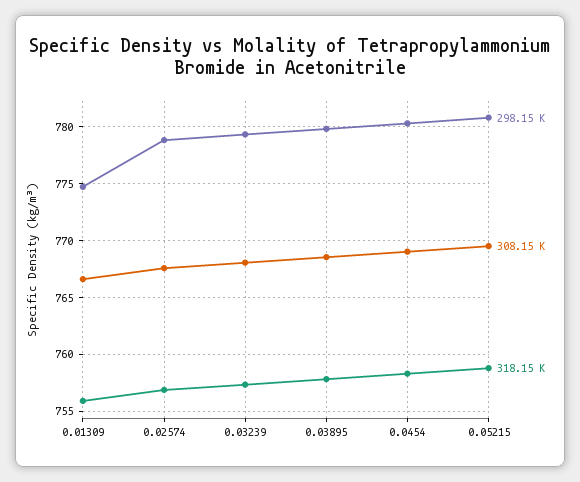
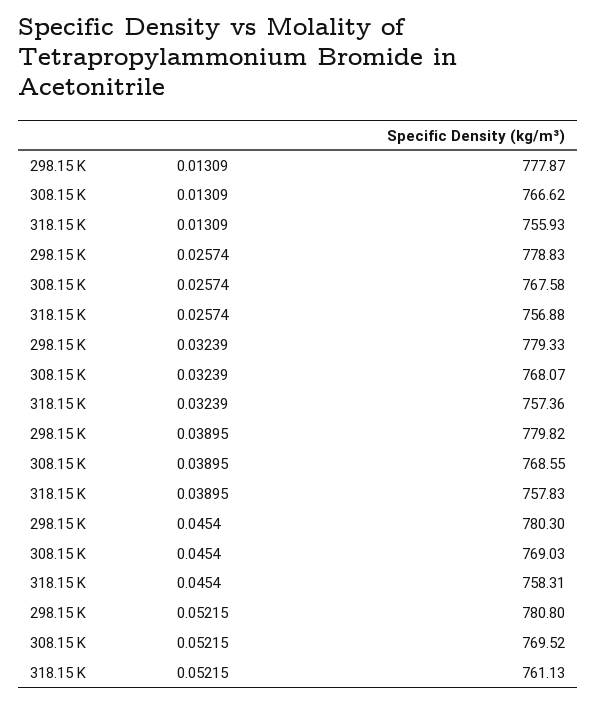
  {
    "298.15 K": {
-     "0.01309": 775,
+     "0.01309": 777.87,
      "0.02574": 778.83,
      "0.03239": 779.33,
      "0.03895": 779.82,
      "0.0454": 780.3,
      "0.05215": 780.8
    },
    "308.15 K": {
      "0.01309": 766.62,
      "0.02574": 767.58,
      "0.03239": 768.07,
      "0.03895": 768.55,
      "0.0454": 769.03,
      "0.05215": 769.52
    },
    "318.15 K": {
      "0.01309": 755.93,
      "0.02574": 756.88,
      "0.03239": 757.36,
      "0.03895": 757.83,
      "0.0454": 758.31,
-     "0.05215": 759
+     "0.05215": 761.13
    }
  }

